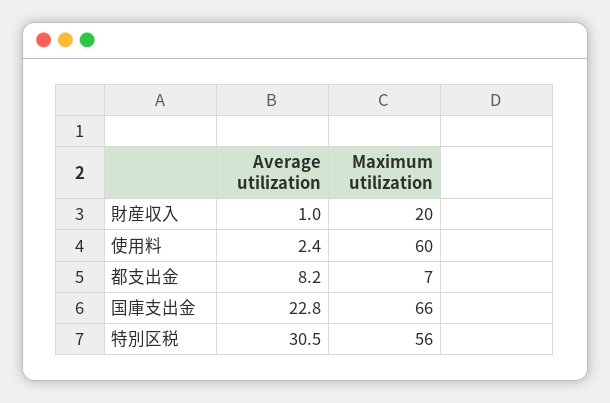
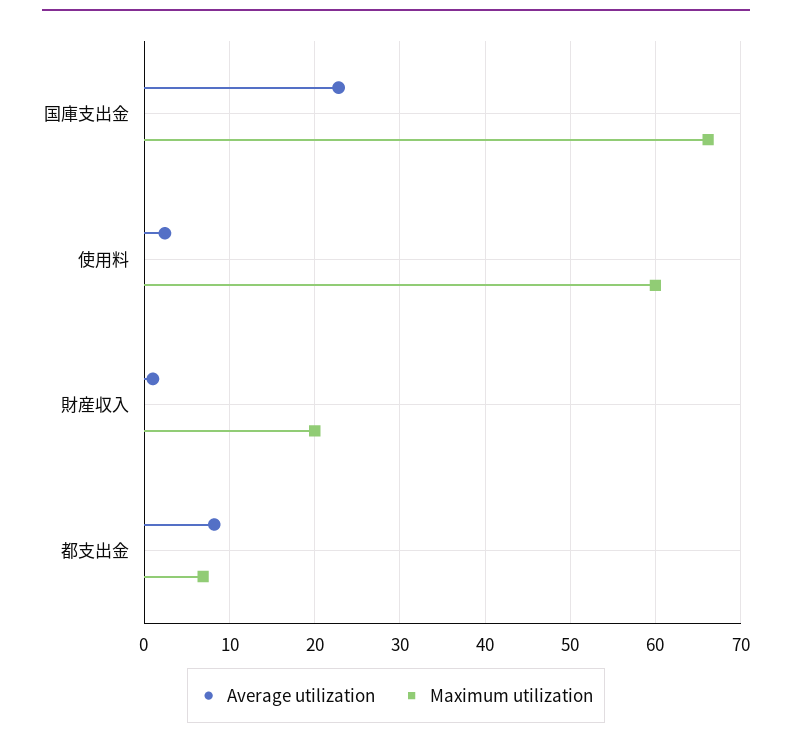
  {
    "Average utilization": {
      "財産収入": 1,
      "使用料": 2.4,
      "都支出金": 8.2,
-     "国庫支出金": 22.8,
+     "国庫支出金": 22.8
-     "特別区税": 30.5
    },
    "Maximum utilization": {
      "財産収入": 20,
      "使用料": 60,
      "都支出金": 7,
-     "国庫支出金": 66,
+     "国庫支出金": 66
-     "特別区税": 56
    }
  }

